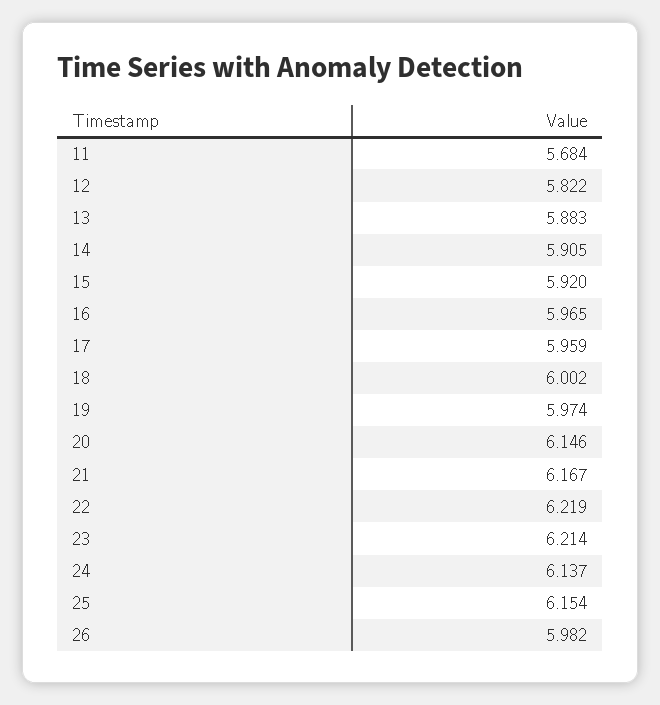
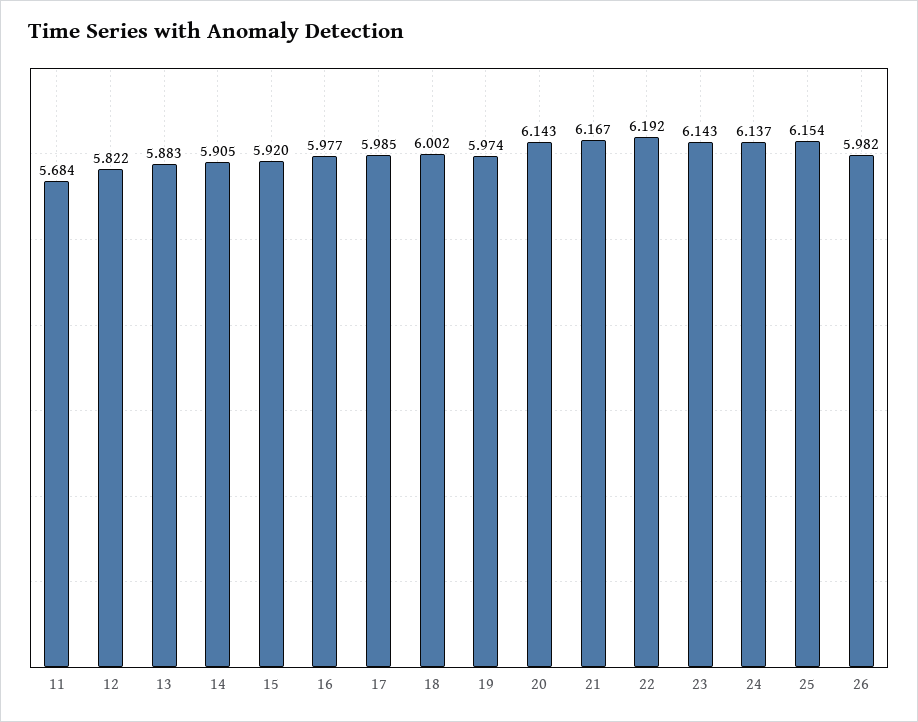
  {
    "11": 5.684,
    "12": 5.822,
    "13": 5.883,
    "14": 5.905,
    "15": 5.92,
-   "16": 5.965,
+   "16": 5.977,
-   "17": 5.959,
+   "17": 5.985,
    "18": 6.002,
    "19": 5.974,
-   "20": 6.146,
+   "20": 6.143,
    "21": 6.167,
-   "22": 6.219,
+   "22": 6.192,
-   "23": 6.214,
+   "23": 6.143,
    "24": 6.137,
    "25": 6.154,
    "26": 5.982
  }

